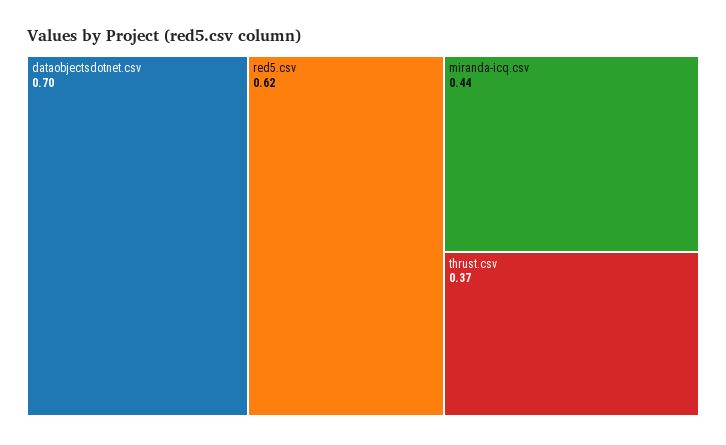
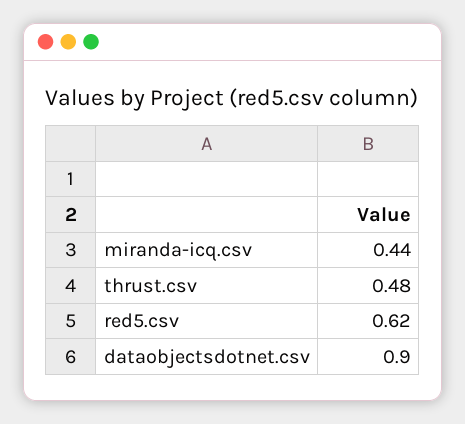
  {
-   "dataobjectsdotnet.csv": 0.7,
+   "dataobjectsdotnet.csv": 0.9,
    "red5.csv": 0.62,
    "miranda-icq.csv": 0.44,
-   "thrust.csv": 0.37
+   "thrust.csv": 0.48
  }

